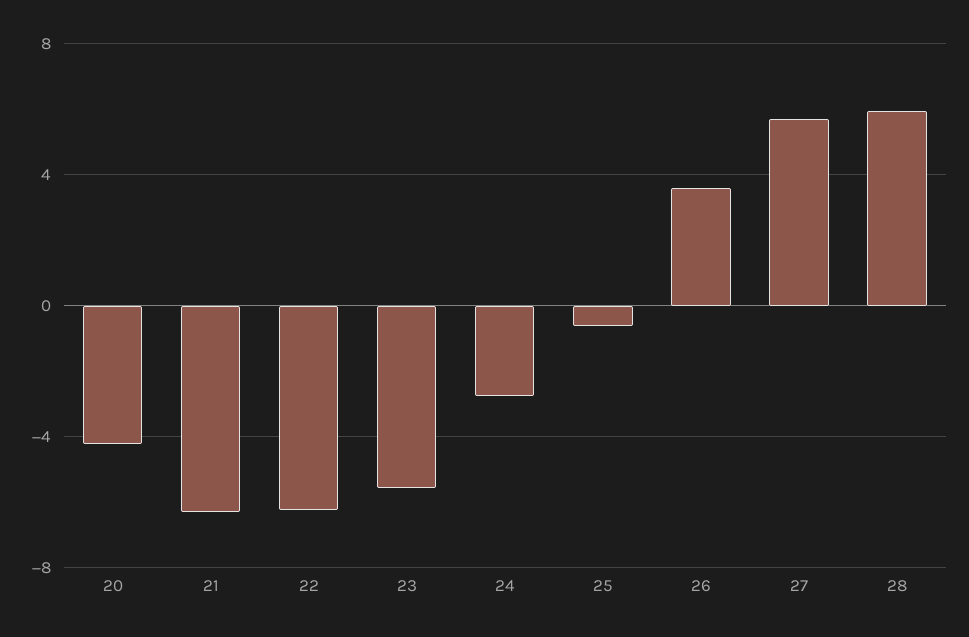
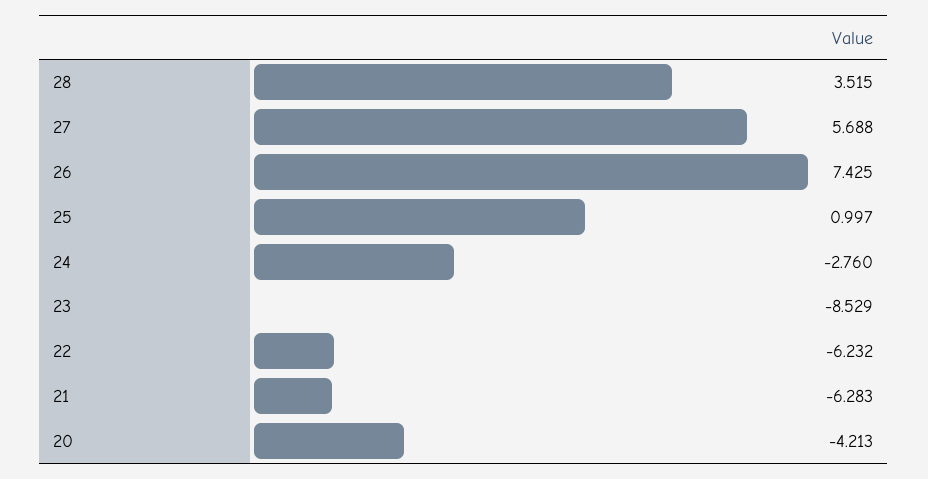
  {
    "20": -4.213,
    "21": -6.283,
    "22": -6.232,
-   "23": -5.5,
+   "23": -8.529,
    "24": -2.76,
-   "25": -0.5,
+   "25": 0.997,
-   "26": 3.5,
+   "26": 7.425,
    "27": 5.688,
-   "28": 6
+   "28": 3.515
  }

